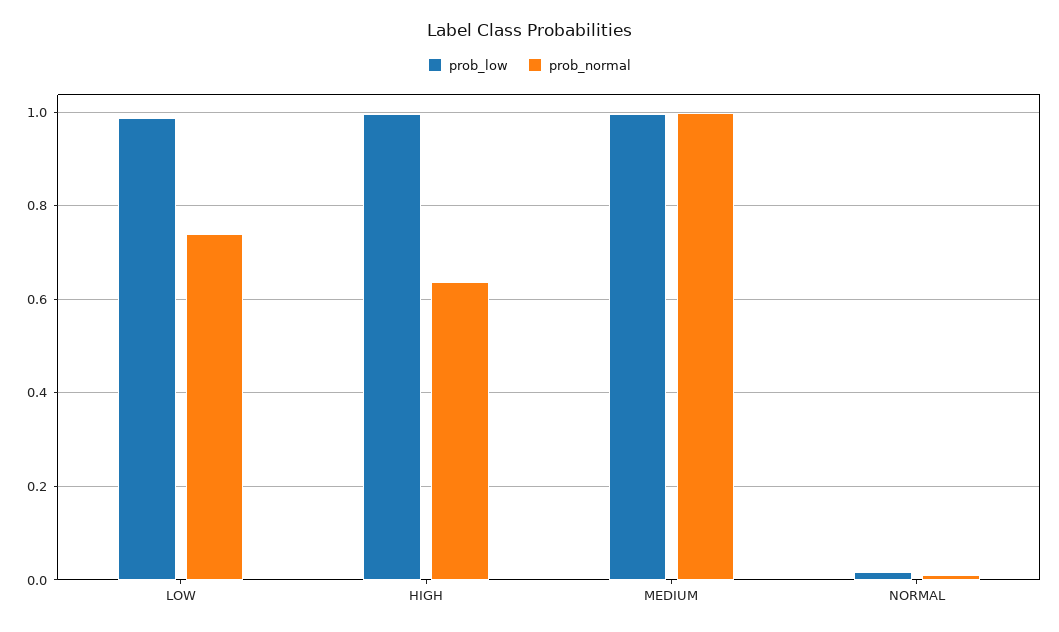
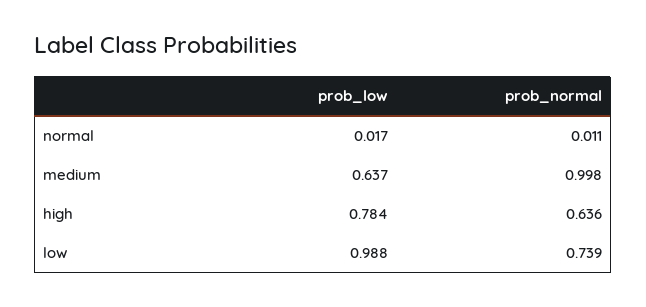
  {
    "prob_low": {
      "LOW": 0.988,
-     "HIGH": 1,
+     "HIGH": 0.784,
-     "MEDIUM": 1,
+     "MEDIUM": 0.637,
      "NORMAL": 0.017
    },
    "prob_normal": {
      "LOW": 0.739,
      "HIGH": 0.636,
      "MEDIUM": 0.998,
      "NORMAL": 0.011
    }
  }

